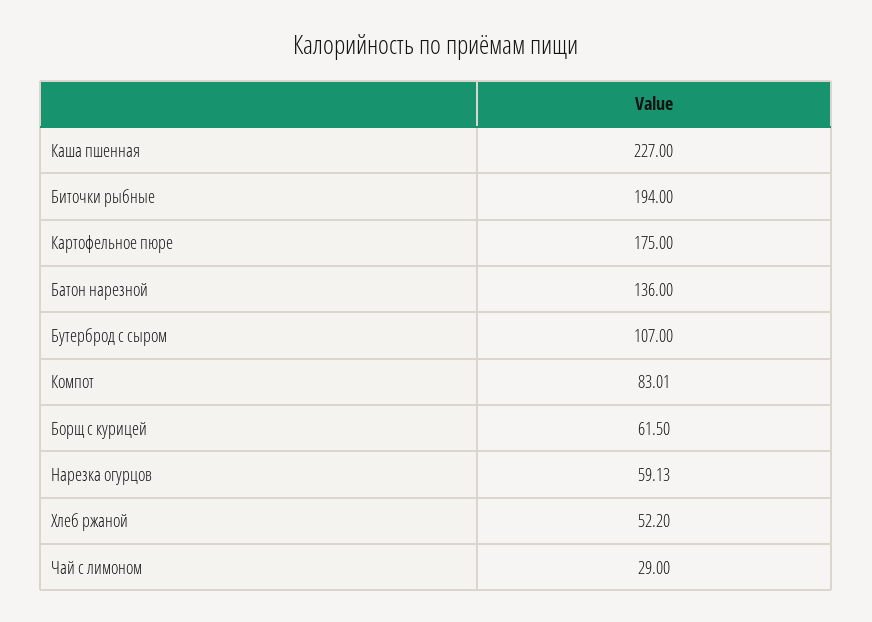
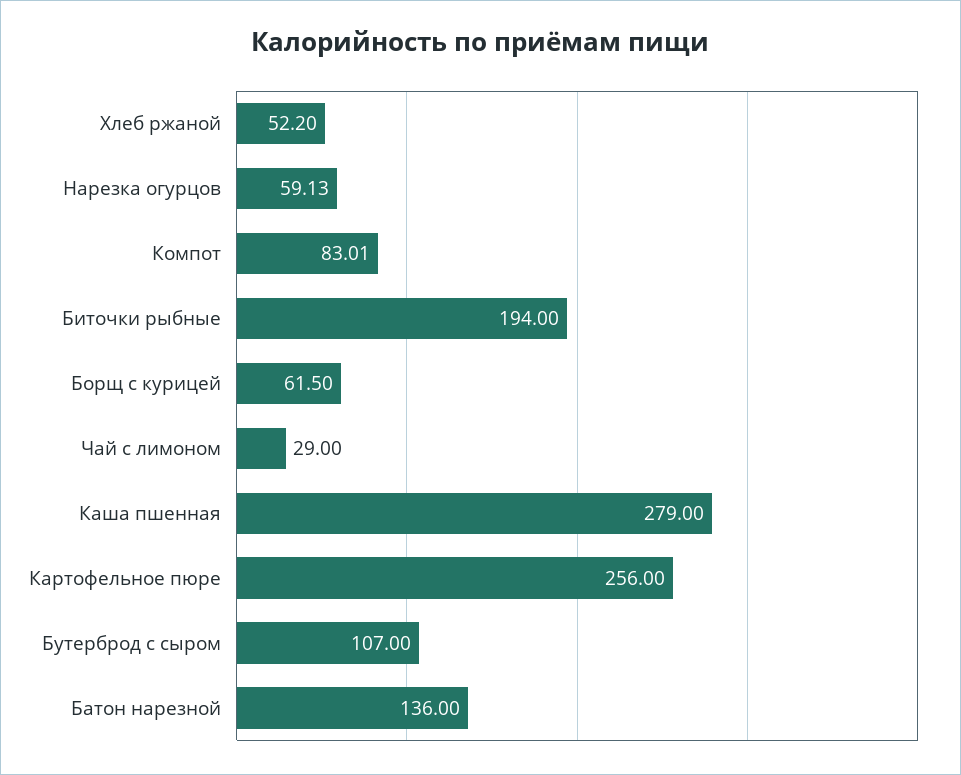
  {
-   "Каша пшенная": 227,
+   "Каша пшенная": 279,
    "Биточки рыбные": 194,
-   "Картофельное пюре": 175,
+   "Картофельное пюре": 256,
    "Батон нарезной": 136,
    "Бутерброд с сыром": 107,
    "Компот": 83.01,
    "Борщ с курицей": 61.5,
    "Нарезка огурцов": 59.13,
    "Хлеб ржаной": 52.2,
    "Чай с лимоном": 29
  }

